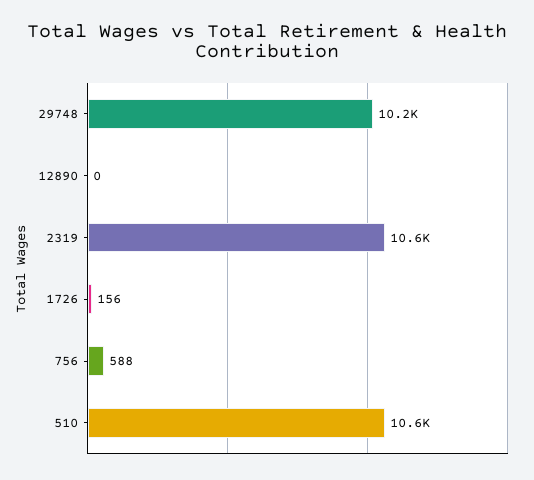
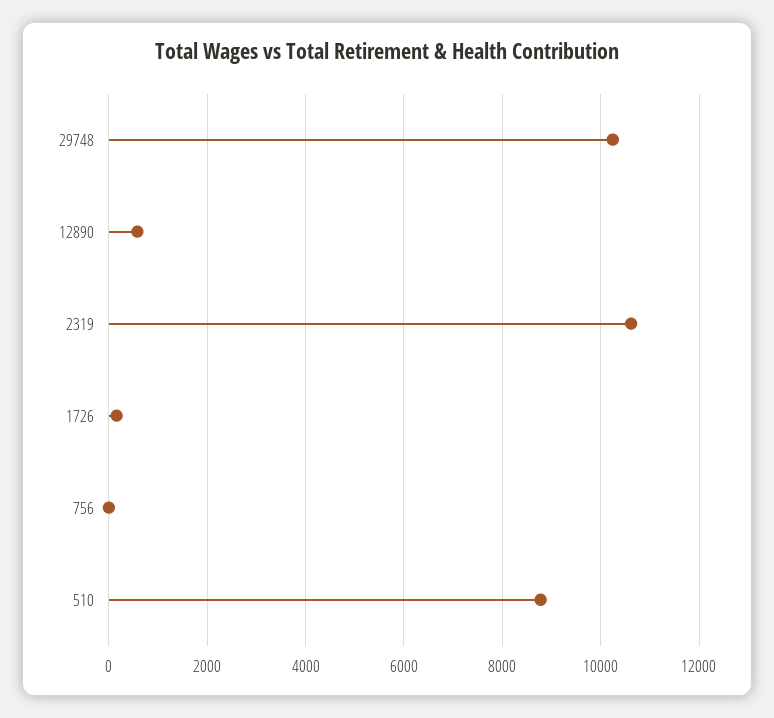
  {
    "29748": 10200,
-   "12890": 0,
+   "12890": 600,
    "2319": 10600,
    "1726": 156,
-   "756": 588,
+   "756": 0,
-   "510": 10600
+   "510": 8800
  }

